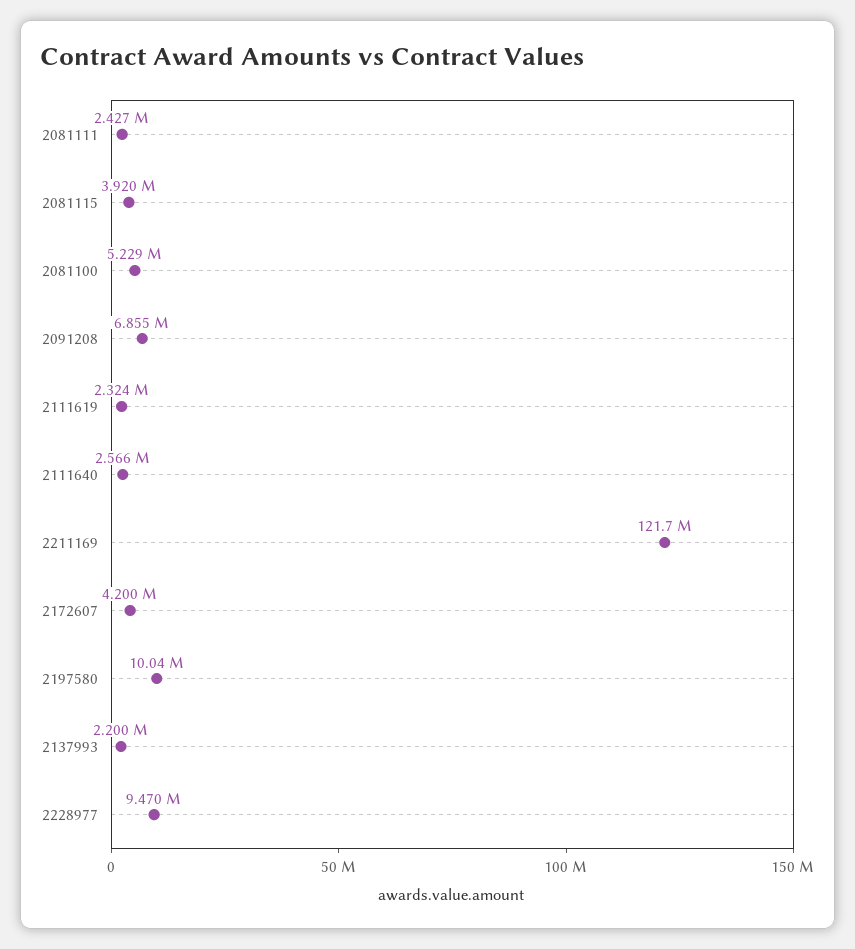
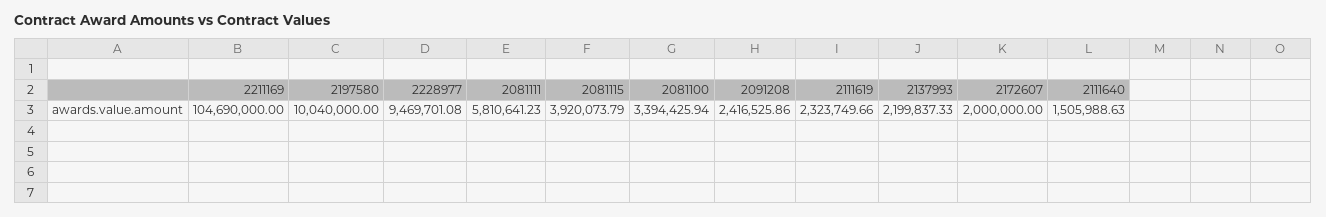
  {
-   "2081111": 2427000,
+   "2081111": 5810641.23,
    "2081115": 3920073.79,
-   "2081100": 5229000,
+   "2081100": 3394425.94,
-   "2091208": 6855000,
+   "2091208": 2416525.86,
    "2111619": 2323749.66,
-   "2111640": 2566000,
+   "2111640": 1505988.63,
-   "2211169": 121700000,
+   "2211169": 104690000,
-   "2172607": 4200000,
+   "2172607": 2000000,
    "2197580": 10040000,
    "2137993": 2199837.33,
    "2228977": 9469701.08
  }

